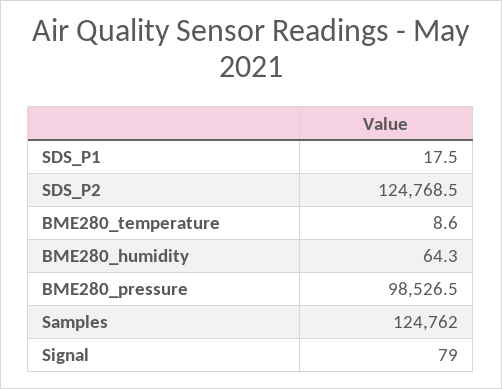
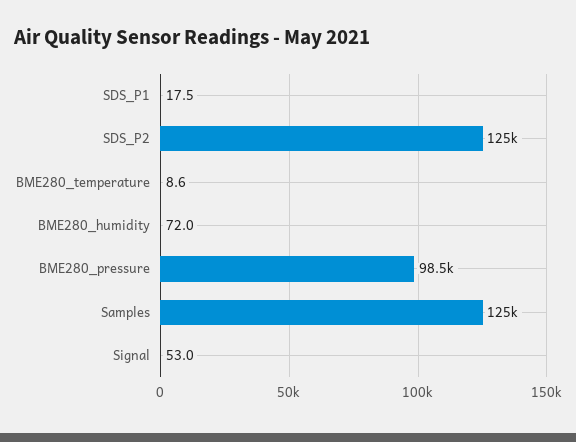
  {
    "SDS_P1": 17.5,
    "SDS_P2": 124768.5,
    "BME280_temperature": 8.6,
-   "BME280_humidity": 64.3,
+   "BME280_humidity": 72,
    "BME280_pressure": 98526.5,
    "Samples": 124762,
-   "Signal": 79
+   "Signal": 53
  }

